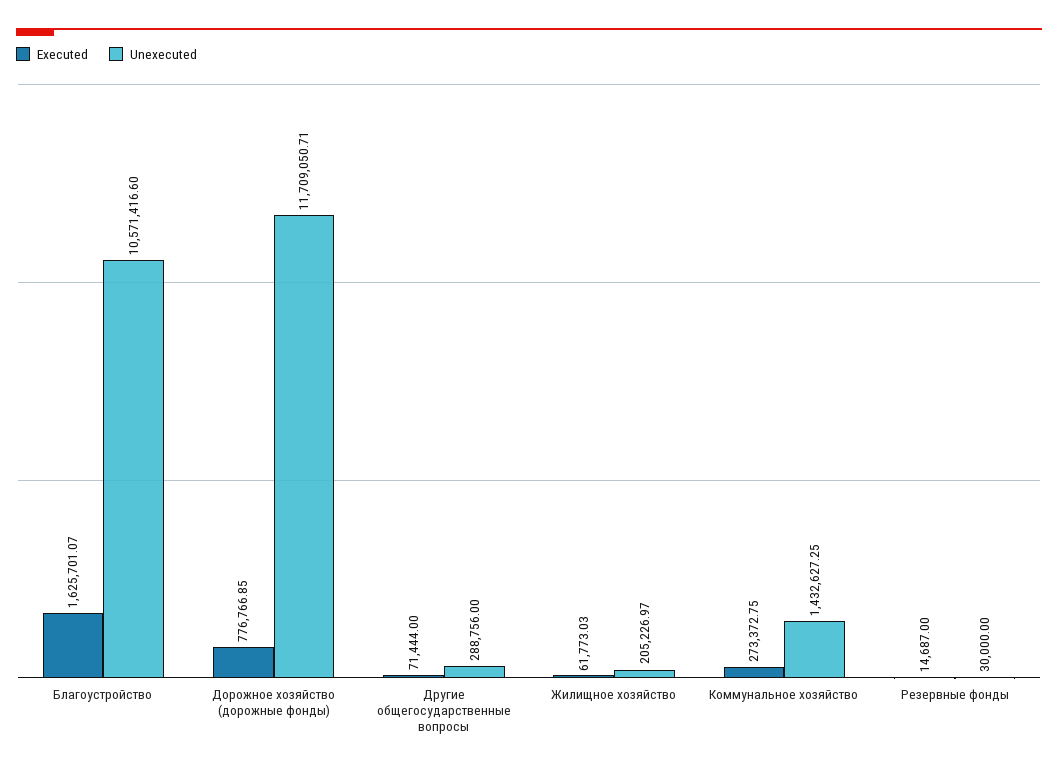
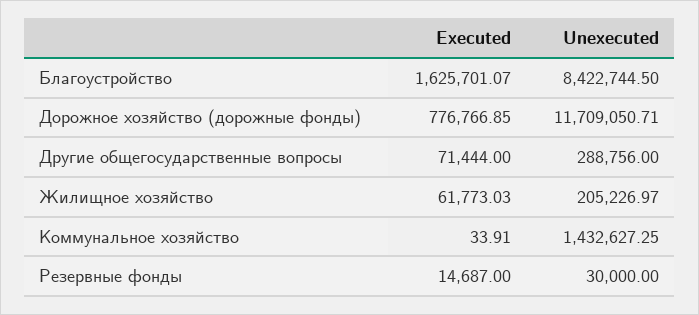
  {
    "Executed": {
      "Благоустройство": 1625701.07,
      "Дорожное хозяйство (дорожные фонды)": 776766.85,
      "Другие общегосударственные вопросы": 71444,
      "Жилищное хозяйство": 61773.03,
-     "Коммунальное хозяйство": 273372.75,
+     "Коммунальное хозяйство": 33.91,
      "Резервные фонды": 14687
    },
    "Unexecuted": {
-     "Благоустройство": 10571416.6,
+     "Благоустройство": 8422744.5,
      "Дорожное хозяйство (дорожные фонды)": 11709050.71,
      "Другие общегосударственные вопросы": 288756,
      "Жилищное хозяйство": 205226.97,
      "Коммунальное хозяйство": 1432627.25,
      "Резервные фонды": 30000
    }
  }

